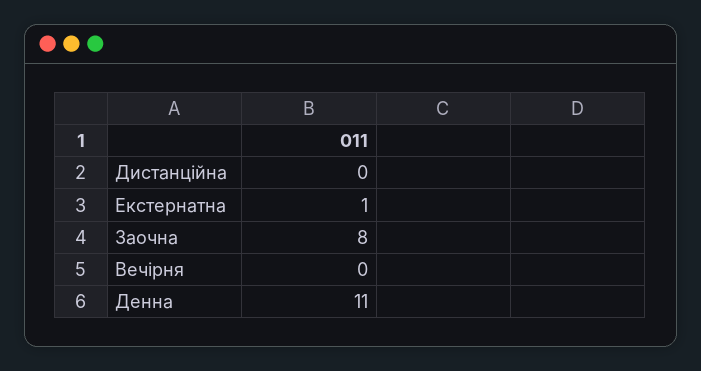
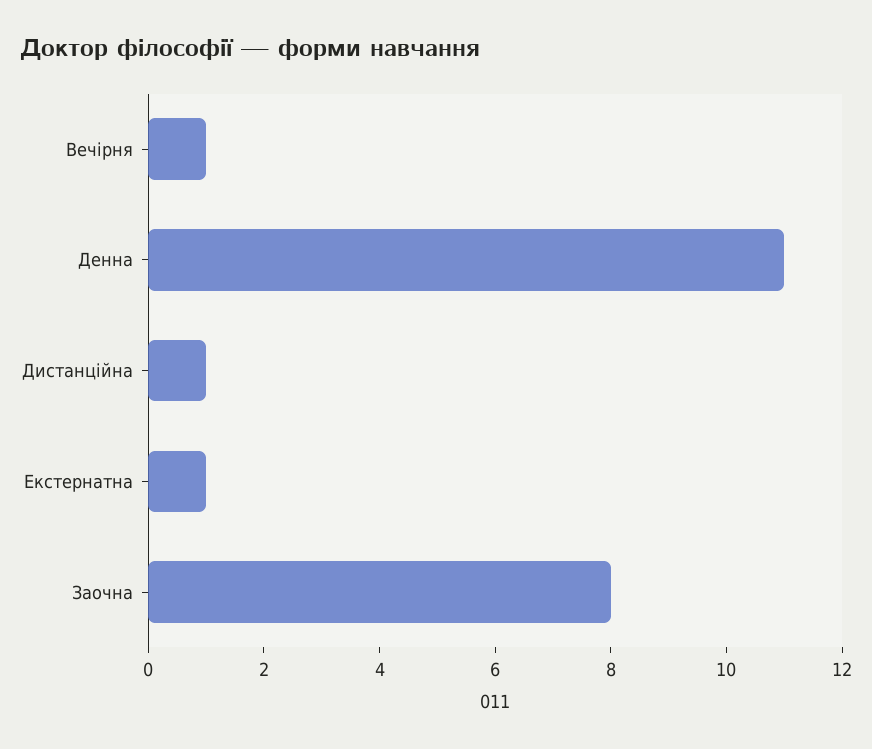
  {
-   "Дистанційна": 0,
+   "Дистанційна": 1,
    "Екстернатна": 1,
    "Заочна": 8,
-   "Вечірня": 0,
+   "Вечірня": 1,
    "Денна": 11
  }

